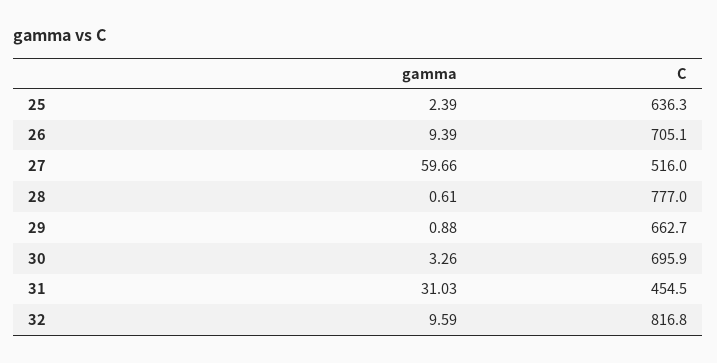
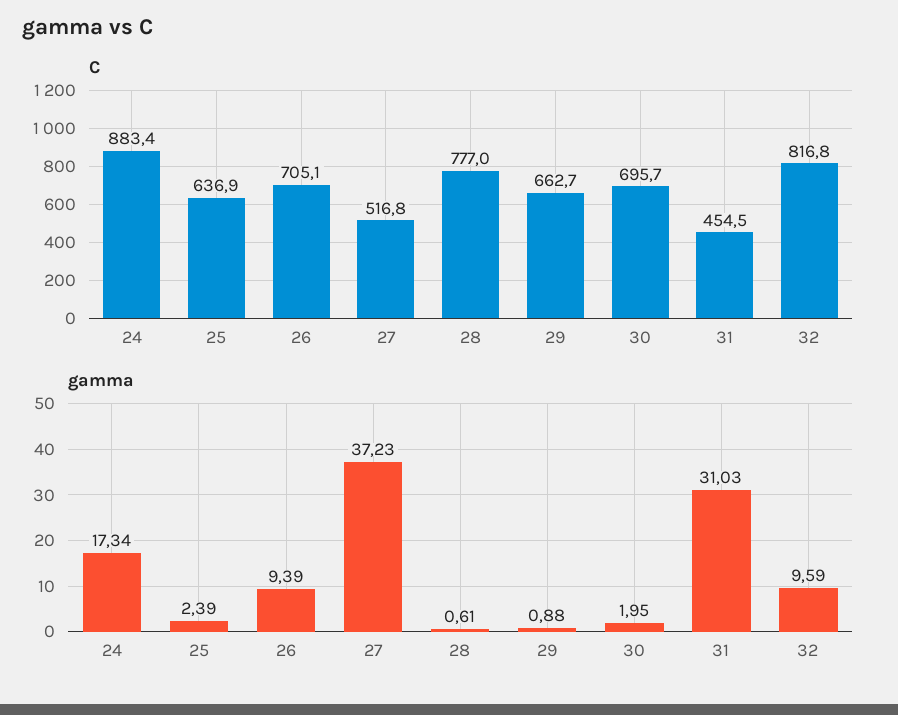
  {
    "gamma": {
      "25": 2.39,
      "26": 9.39,
-     "27": 59.66,
+     "27": 37.23,
      "28": 0.61,
      "29": 0.88,
-     "30": 3.26,
+     "30": 1.95,
      "31": 31.03,
-     "32": 9.59
+     "32": 9.59,
+     "24": 17.34
    },
    "C": {
-     "25": 636.3,
+     "25": 636.9,
      "26": 705.1,
-     "27": 516,
+     "27": 516.8,
      "28": 777,
      "29": 662.7,
-     "30": 695.9,
+     "30": 695.7,
      "31": 454.5,
-     "32": 816.8
+     "32": 816.8,
+     "24": 883.4
    }
  }

